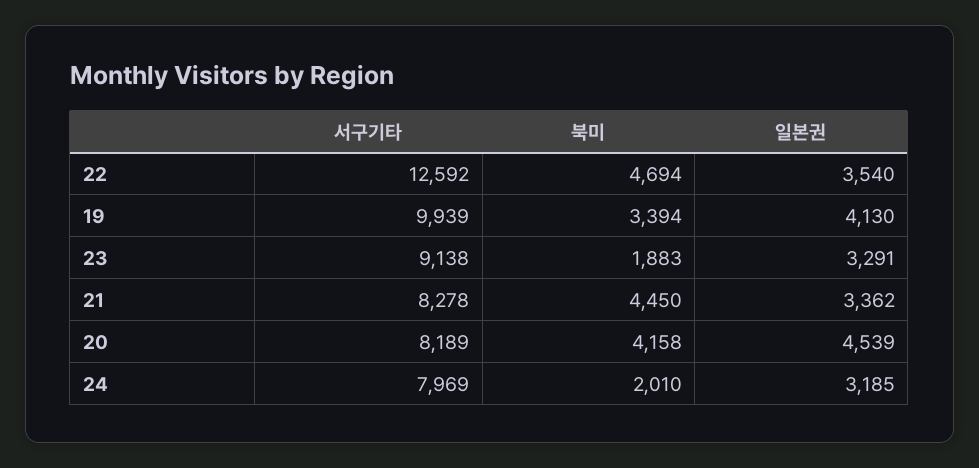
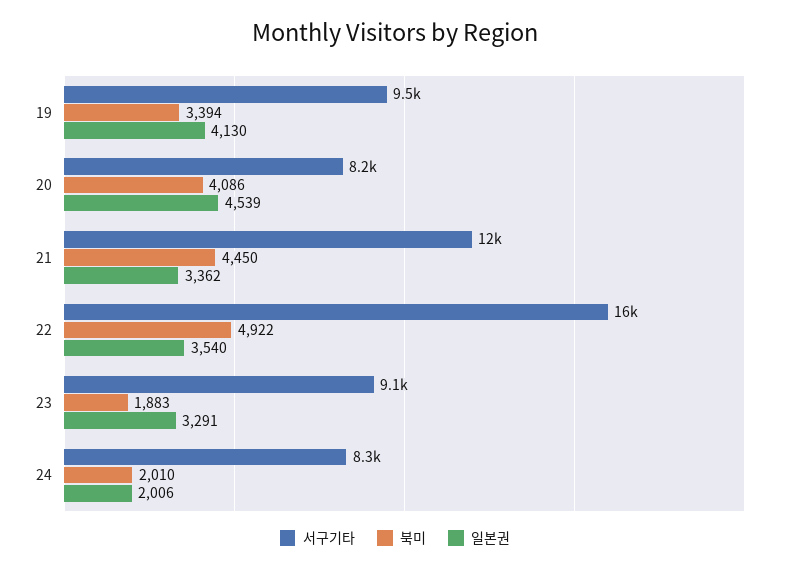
  {
    "서구기타": {
-     "22": 12592,
+     "22": 16000,
-     "19": 9939,
+     "19": 9500,
      "23": 9138,
-     "21": 8278,
+     "21": 12000,
      "20": 8189,
-     "24": 7969
+     "24": 8300
    },
    "북미": {
-     "22": 4694,
+     "22": 4922,
      "19": 3394,
      "23": 1883,
      "21": 4450,
-     "20": 4158,
+     "20": 4086,
      "24": 2010
    },
    "일본권": {
      "22": 3540,
      "19": 4130,
      "23": 3291,
      "21": 3362,
      "20": 4539,
-     "24": 3185
+     "24": 2006
    }
  }

